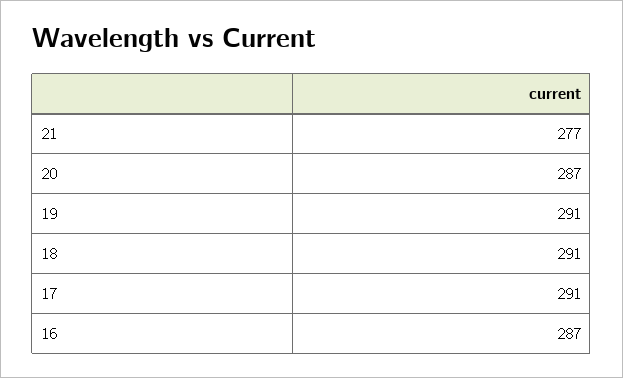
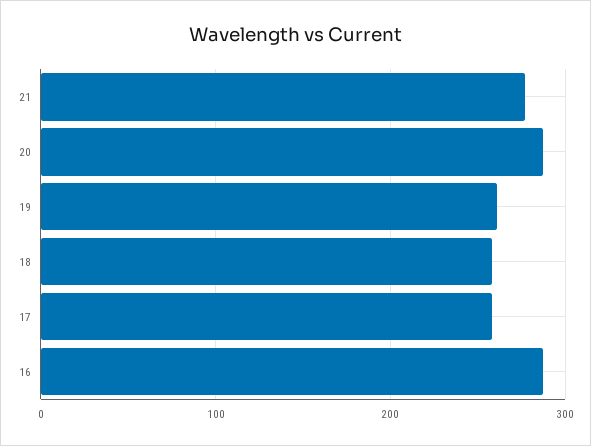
  {
    "21": 277,
    "20": 287,
-   "19": 291,
+   "19": 260,
-   "18": 291,
+   "18": 260,
-   "17": 291,
+   "17": 260,
    "16": 287
  }

